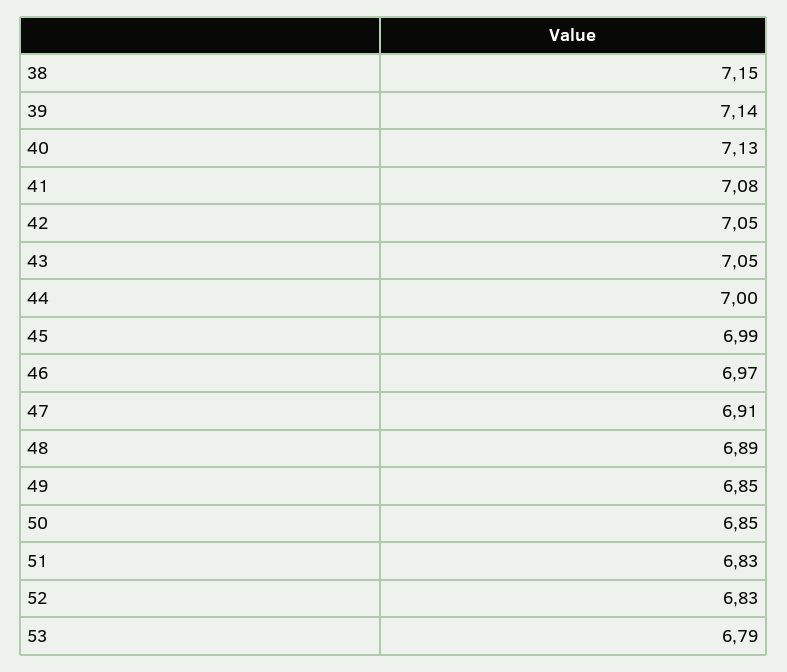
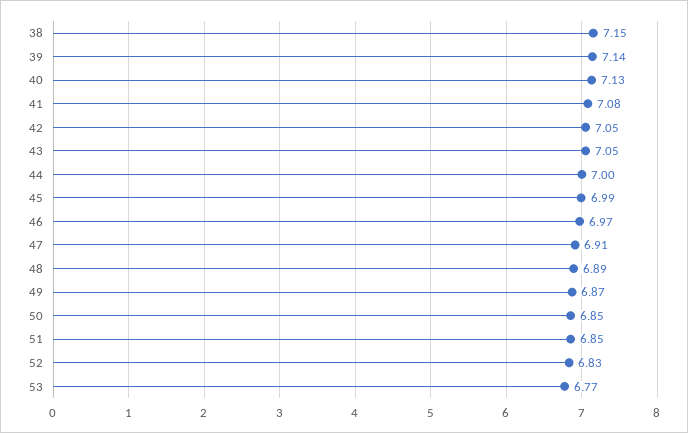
  {
    "38": 7.15,
    "39": 7.14,
    "40": 7.13,
    "41": 7.08,
    "42": 7.05,
    "43": 7.05,
    "44": 7,
    "45": 6.99,
    "46": 6.97,
    "47": 6.91,
    "48": 6.89,
-   "49": 6.85,
+   "49": 6.87,
    "50": 6.85,
-   "51": 6.83,
+   "51": 6.85,
    "52": 6.83,
-   "53": 6.79
+   "53": 6.77
  }

